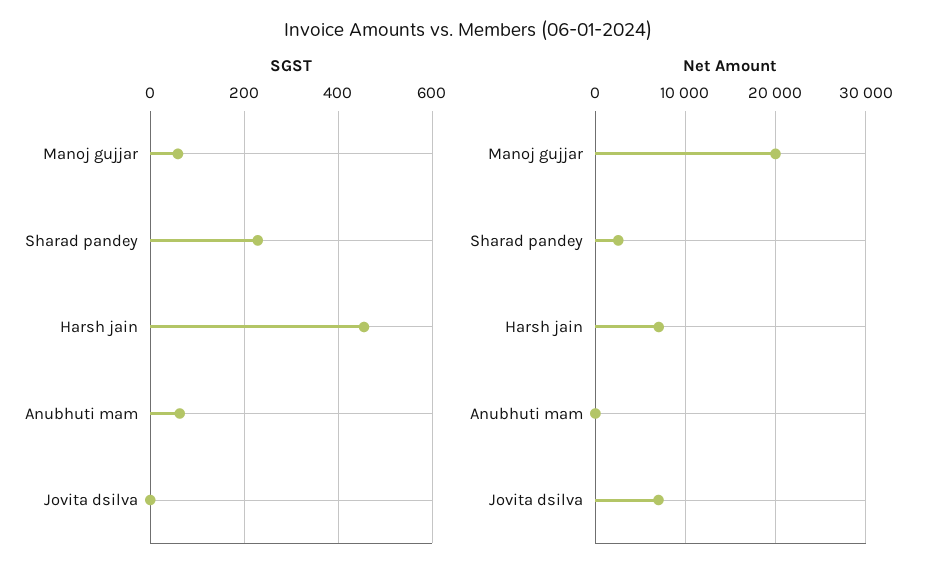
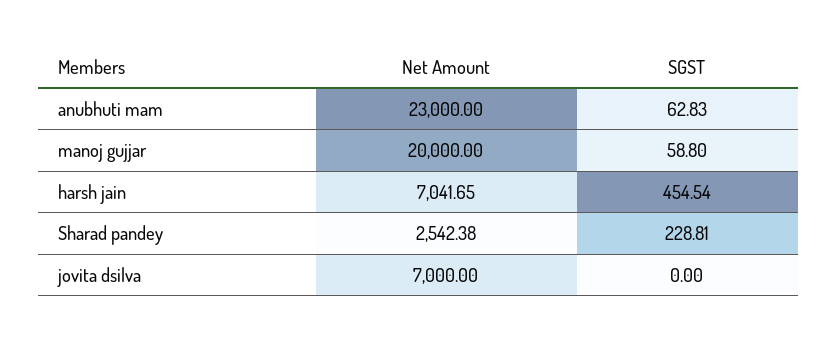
  {
    "SGST": {
      "Manoj gujjar": 58.8,
      "Sharad pandey": 228.81,
      "Harsh jain": 454.54,
      "Anubhuti mam": 62.83,
      "Jovita dsilva": 0
    },
    "Net Amount": {
      "Manoj gujjar": 20000,
      "Sharad pandey": 2542.38,
      "Harsh jain": 7041.65,
-     "Anubhuti mam": 0,
+     "Anubhuti mam": 23000,
      "Jovita dsilva": 7000
    }
  }

